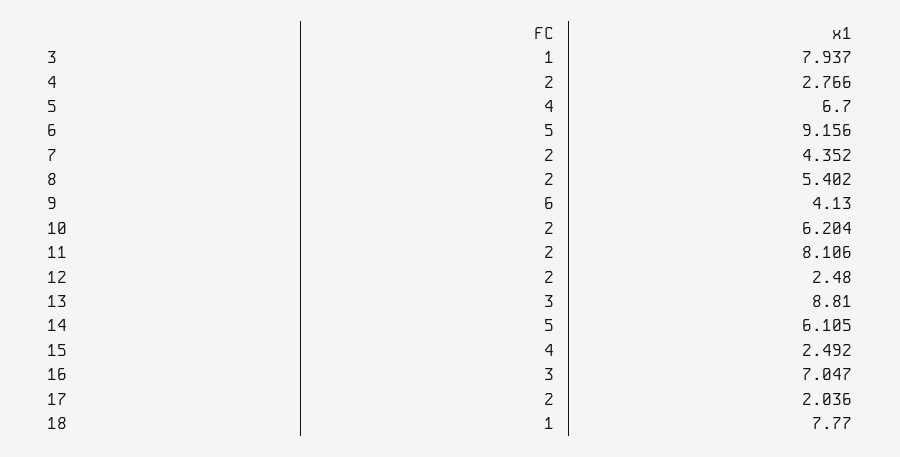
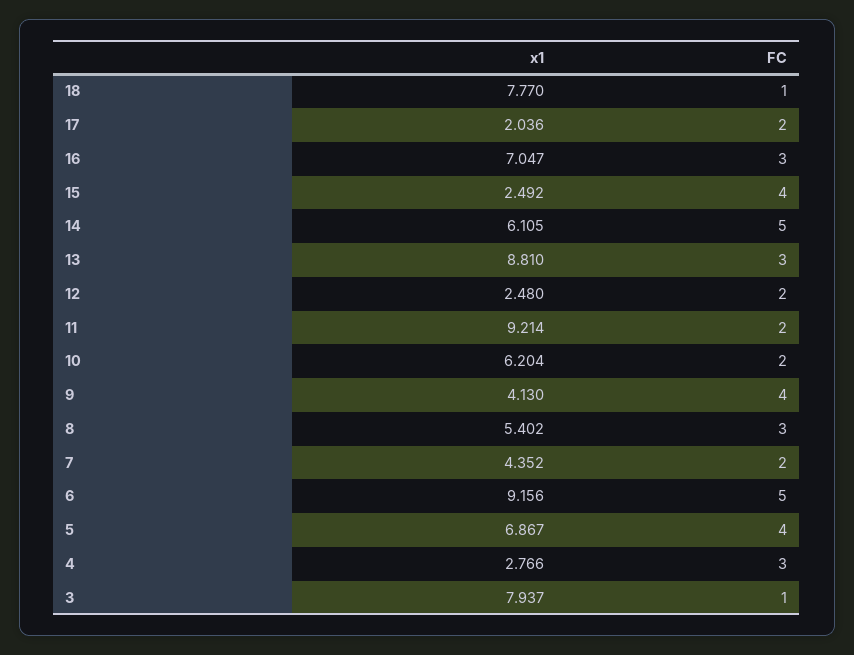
  {
    "FC": {
      "3": 1,
-     "4": 2,
+     "4": 3,
      "5": 4,
      "6": 5,
      "7": 2,
-     "8": 2,
+     "8": 3,
-     "9": 6,
+     "9": 4,
      "10": 2,
      "11": 2,
      "12": 2,
      "13": 3,
      "14": 5,
      "15": 4,
      "16": 3,
      "17": 2,
      "18": 1
    },
    "x1": {
      "3": 7.937,
      "4": 2.766,
-     "5": 6.7,
+     "5": 6.867,
      "6": 9.156,
      "7": 4.352,
      "8": 5.402,
      "9": 4.13,
      "10": 6.204,
-     "11": 8.106,
+     "11": 9.214,
      "12": 2.48,
      "13": 8.81,
      "14": 6.105,
      "15": 2.492,
      "16": 7.047,
      "17": 2.036,
      "18": 7.77
    }
  }

